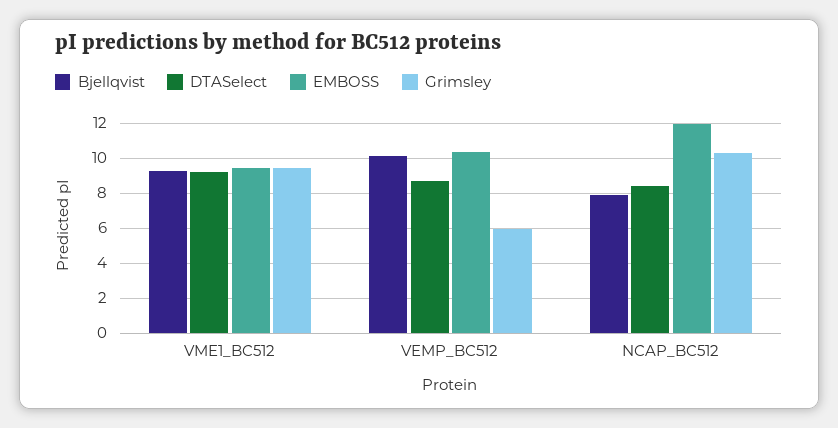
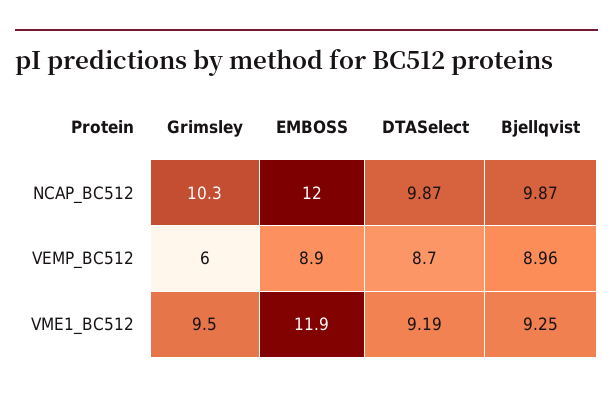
  {
    "Bjellqvist": {
      "VME1_BC512": 9.25,
-     "VEMP_BC512": 10,
+     "VEMP_BC512": 8.96,
-     "NCAP_BC512": 8
+     "NCAP_BC512": 9.87
    },
    "DTASelect": {
      "VME1_BC512": 9.19,
      "VEMP_BC512": 8.7,
-     "NCAP_BC512": 8.5
+     "NCAP_BC512": 9.87
    },
    "EMBOSS": {
-     "VME1_BC512": 9.5,
+     "VME1_BC512": 11.9,
-     "VEMP_BC512": 10.5,
+     "VEMP_BC512": 8.9,
      "NCAP_BC512": 12
    },
    "Grimsley": {
      "VME1_BC512": 9.5,
      "VEMP_BC512": 6,
      "NCAP_BC512": 10.3
    }
  }

